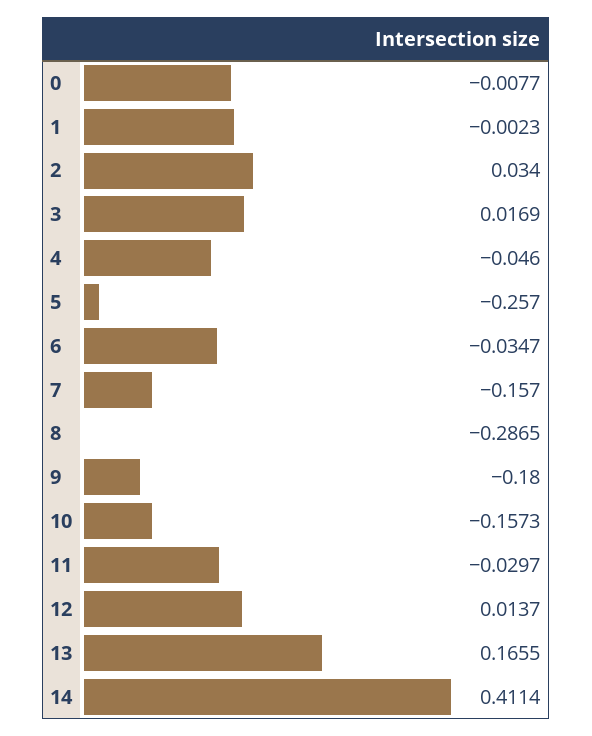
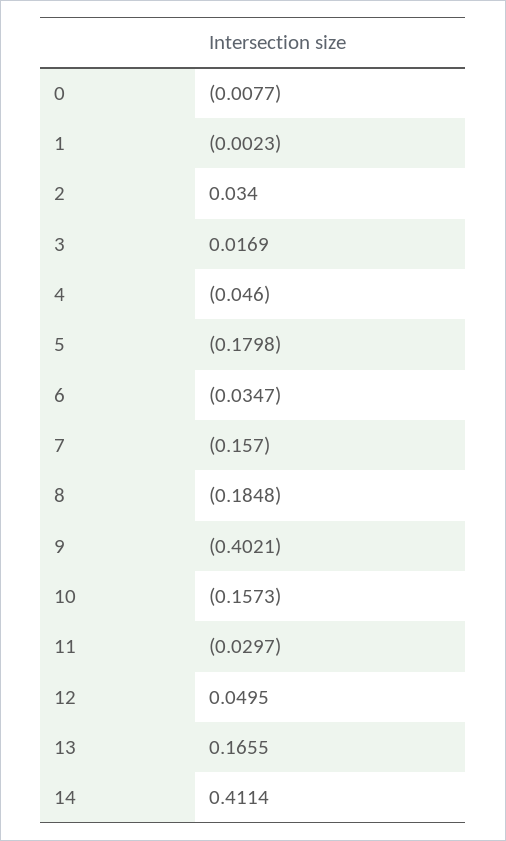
  {
    "0": -0.0077,
    "1": -0.0023,
    "2": 0.034,
    "3": 0.0169,
    "4": -0.046,
-   "5": -0.257,
+   "5": -0.1798,
    "6": -0.0347,
    "7": -0.157,
-   "8": -0.2865,
+   "8": -0.1848,
-   "9": -0.18,
+   "9": -0.4021,
    "10": -0.1573,
    "11": -0.0297,
-   "12": 0.0137,
+   "12": 0.0495,
    "13": 0.1655,
    "14": 0.4114
  }

